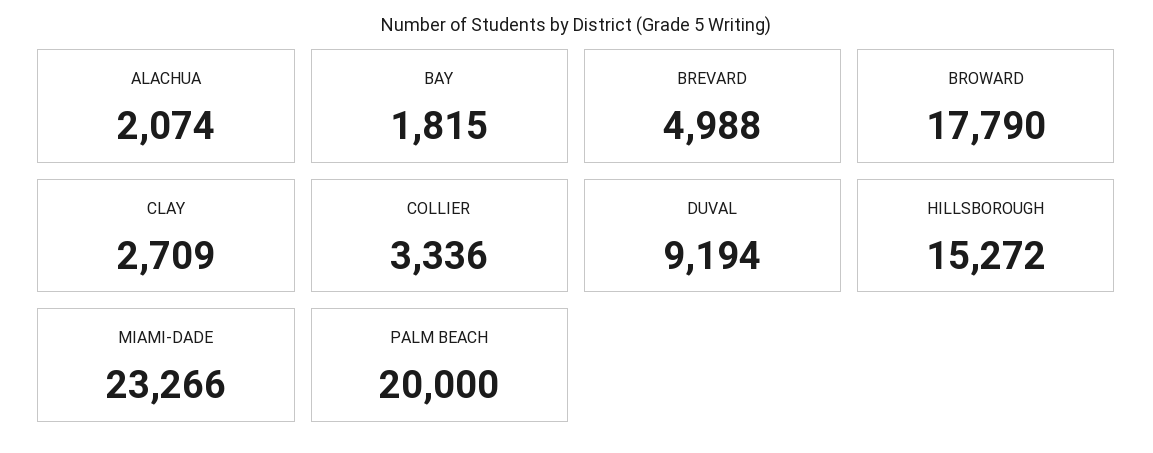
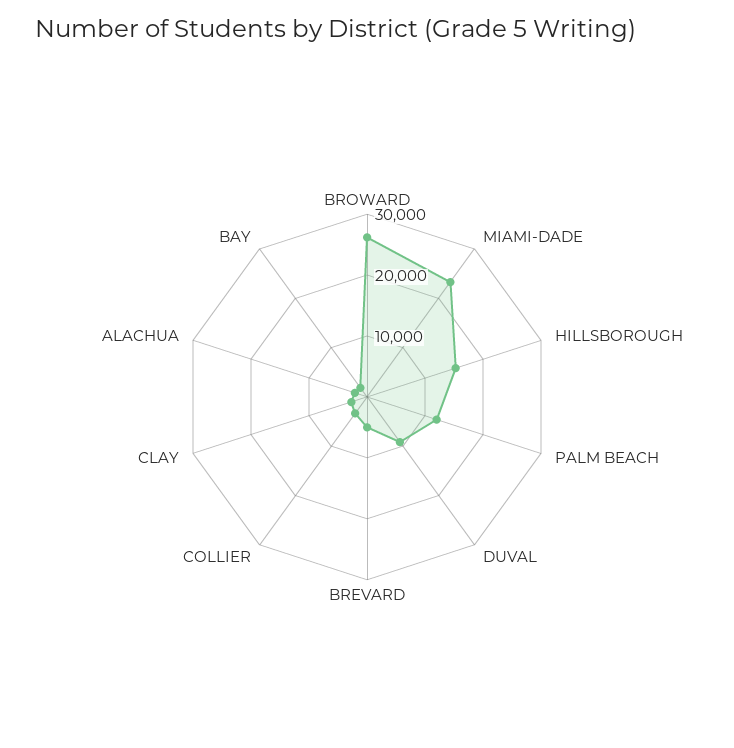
  {
    "ALACHUA": 2074,
    "BAY": 1815,
    "BREVARD": 4988,
-   "BROWARD": 17790,
+   "BROWARD": 26000,
    "CLAY": 2709,
    "COLLIER": 3336,
    "DUVAL": 9194,
    "HILLSBOROUGH": 15272,
    "MIAMI-DADE": 23266,
-   "PALM BEACH": 20000
+   "PALM BEACH": 12000
  }

